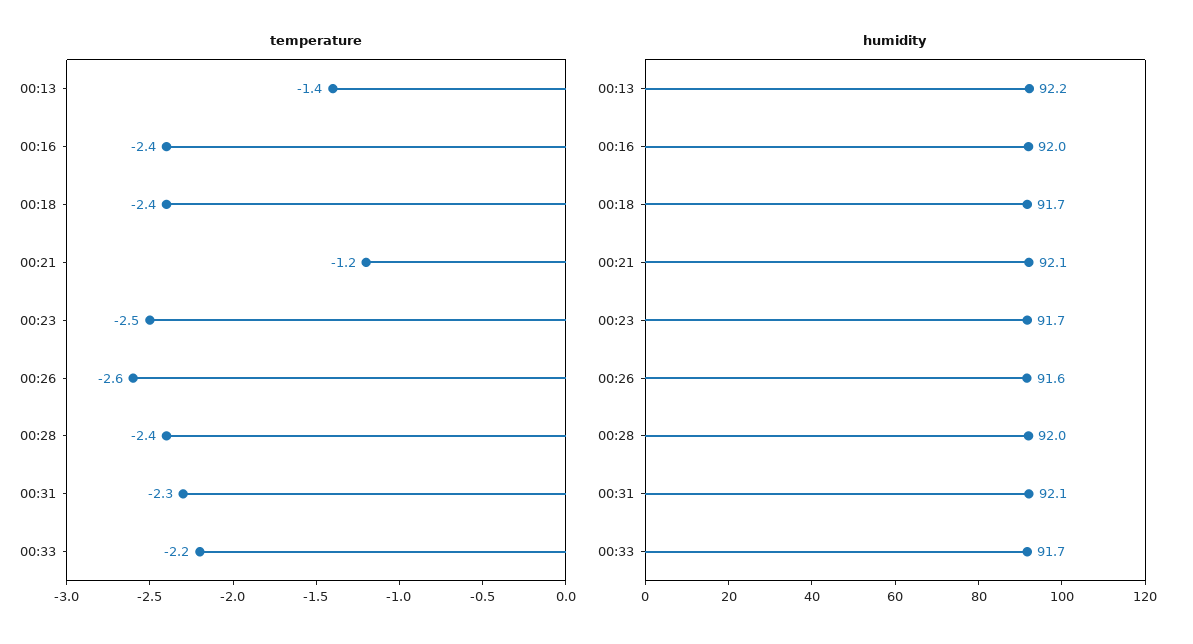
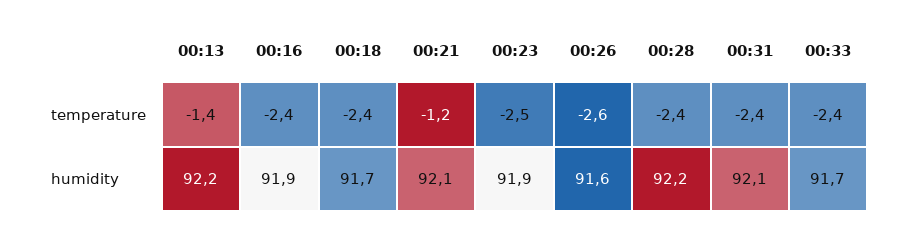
  {
    "temperature": {
      "00:13": -1.4,
      "00:16": -2.4,
      "00:18": -2.4,
      "00:21": -1.2,
      "00:23": -2.5,
      "00:26": -2.6,
      "00:28": -2.4,
-     "00:31": -2.3,
+     "00:31": -2.4,
-     "00:33": -2.2
+     "00:33": -2.4
    },
    "humidity": {
      "00:13": 92.2,
-     "00:16": 92,
+     "00:16": 91.9,
      "00:18": 91.7,
      "00:21": 92.1,
-     "00:23": 91.7,
+     "00:23": 91.9,
      "00:26": 91.6,
-     "00:28": 92,
+     "00:28": 92.2,
      "00:31": 92.1,
      "00:33": 91.7
    }
  }

